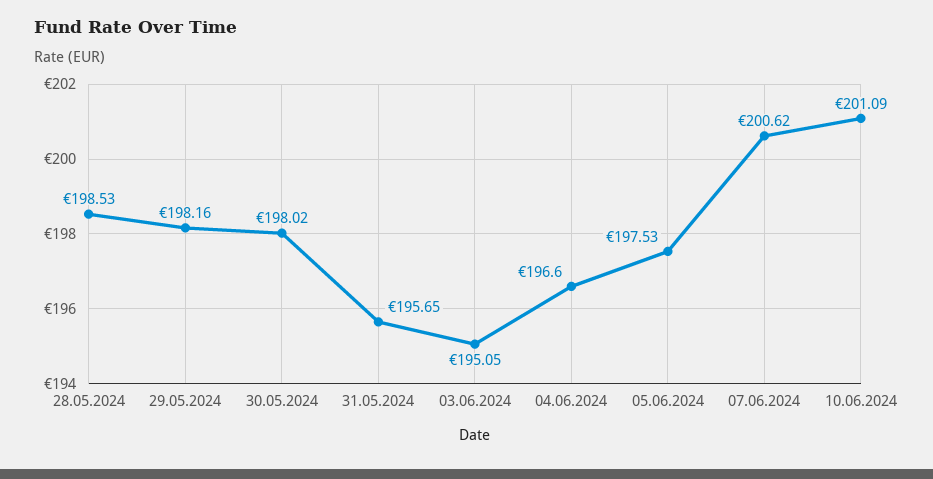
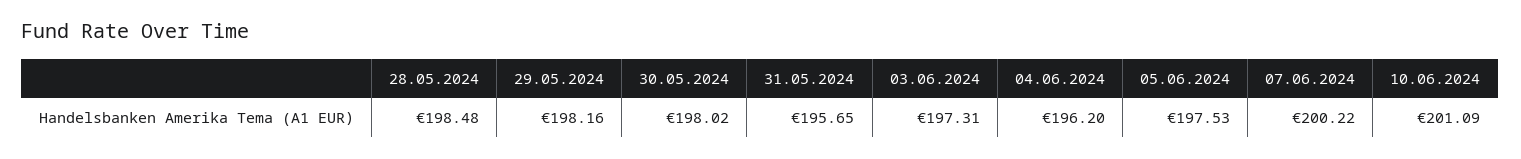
  {
-   "28.05.2024": 198.53,
+   "28.05.2024": 198.48,
    "29.05.2024": 198.16,
    "30.05.2024": 198.02,
    "31.05.2024": 195.65,
-   "03.06.2024": 195.05,
+   "03.06.2024": 197.31,
-   "04.06.2024": 196.6,
+   "04.06.2024": 196.2,
    "05.06.2024": 197.53,
-   "07.06.2024": 200.62,
+   "07.06.2024": 200.22,
    "10.06.2024": 201.09
  }

